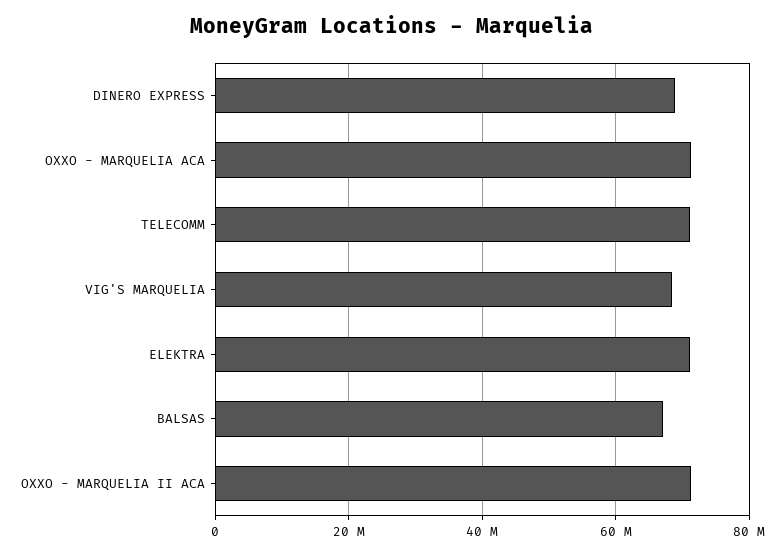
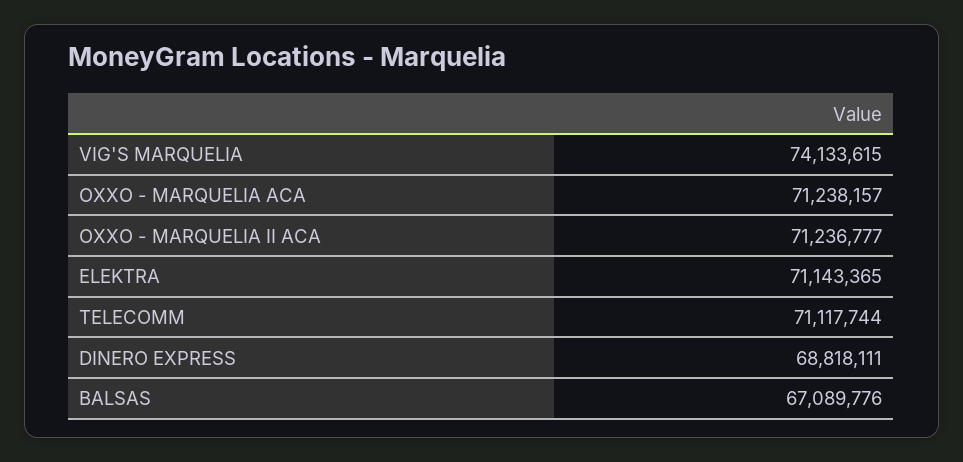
  {
    "DINERO EXPRESS": 68818111,
    "OXXO - MARQUELIA ACA": 71238157,
    "TELECOMM": 71117744,
-   "VIG'S MARQUELIA": 68000000,
+   "VIG'S MARQUELIA": 74133615,
    "ELEKTRA": 71143365,
    "BALSAS": 67089776,
    "OXXO - MARQUELIA II ACA": 71236777
  }

